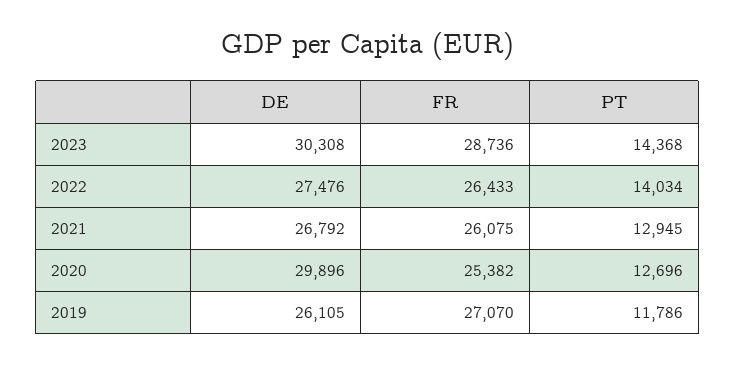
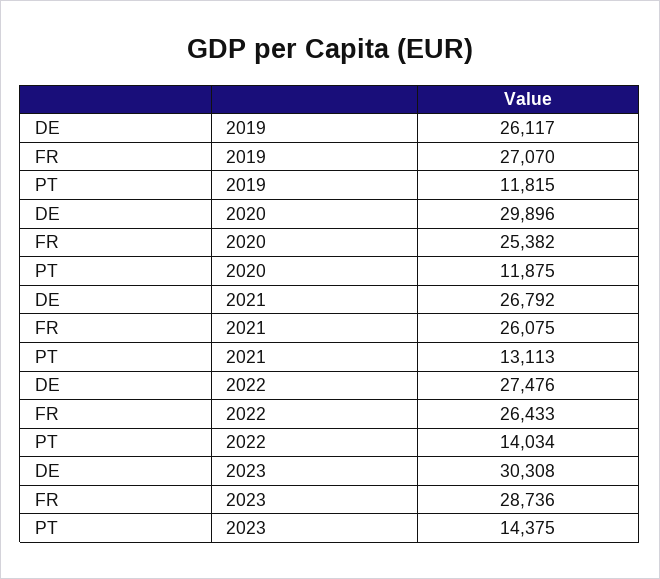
  {
    "DE": {
      "2023": 30308,
      "2022": 27476,
      "2021": 26792,
      "2020": 29896,
-     "2019": 26105
+     "2019": 26117
    },
    "FR": {
      "2023": 28736,
      "2022": 26433,
      "2021": 26075,
      "2020": 25382,
      "2019": 27070
    },
    "PT": {
-     "2023": 14368,
+     "2023": 14375,
      "2022": 14034,
-     "2021": 12945,
+     "2021": 13113,
-     "2020": 12696,
+     "2020": 11875,
-     "2019": 11786
+     "2019": 11815
    }
  }

